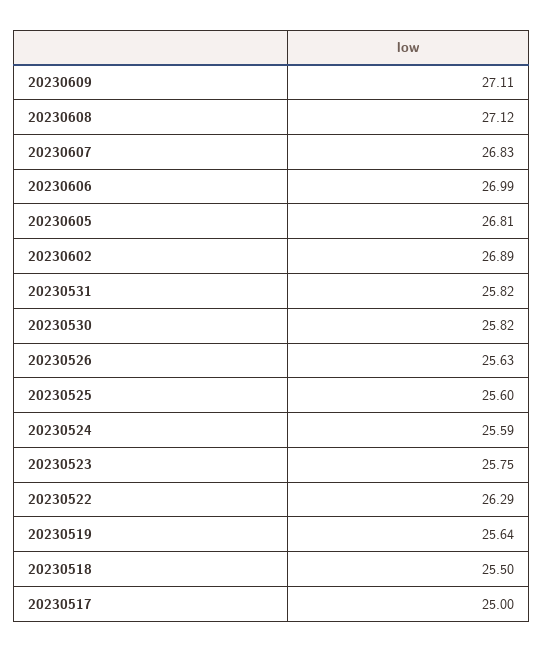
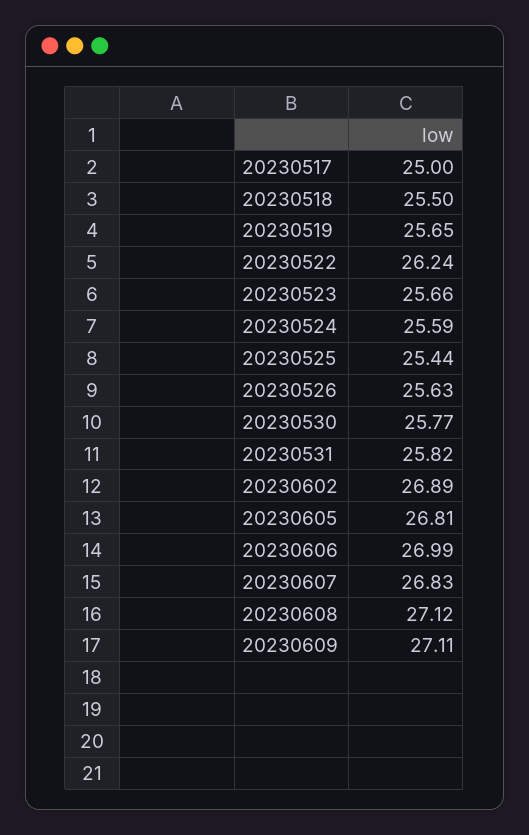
  {
    "20230609": 27.11,
    "20230608": 27.12,
    "20230607": 26.83,
    "20230606": 26.99,
    "20230605": 26.81,
    "20230602": 26.89,
    "20230531": 25.82,
-   "20230530": 25.82,
+   "20230530": 25.77,
    "20230526": 25.63,
-   "20230525": 25.6,
+   "20230525": 25.44,
    "20230524": 25.59,
-   "20230523": 25.75,
+   "20230523": 25.66,
-   "20230522": 26.29,
+   "20230522": 26.24,
-   "20230519": 25.64,
+   "20230519": 25.65,
    "20230518": 25.5,
    "20230517": 25
  }

